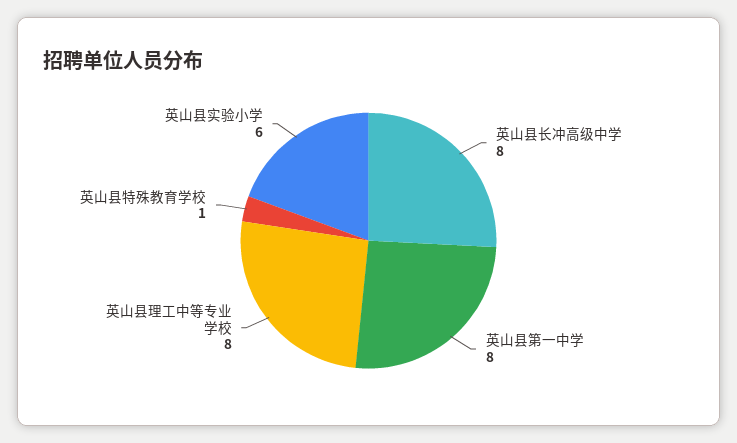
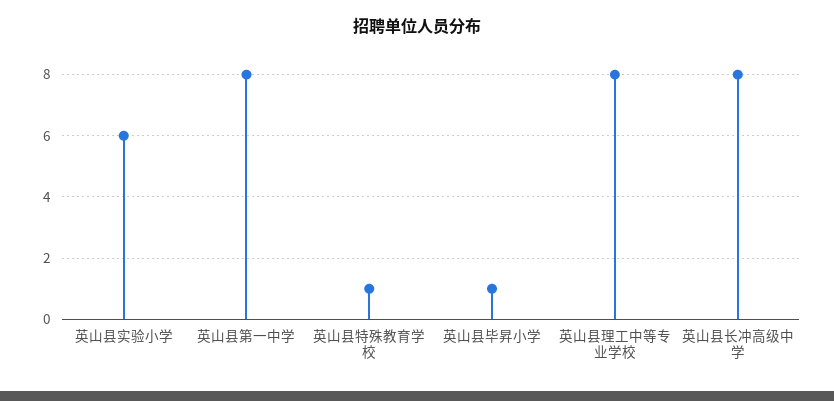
  {
    "英山县长冲高级中学": 8,
    "英山县第一中学": 8,
    "英山县理工中等专业学校": 8,
    "英山县特殊教育学校": 1,
-   "英山县实验小学": 6
+   "英山县实验小学": 6,
+   "英山县毕昇小学": 1
  }

